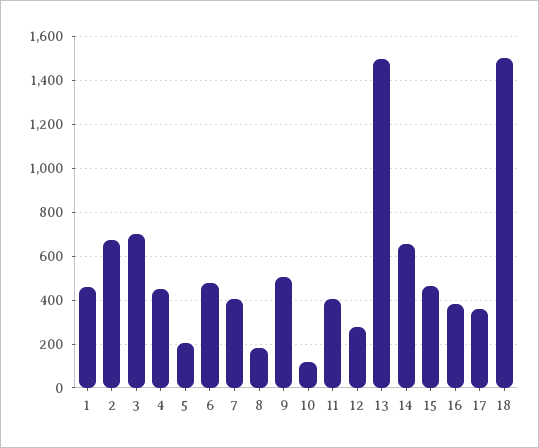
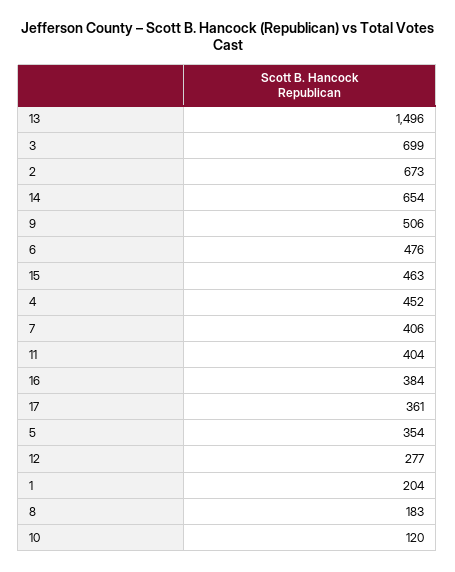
  {
-   "1": 450,
+   "1": 204,
    "2": 673,
    "3": 699,
    "4": 452,
-   "5": 200,
+   "5": 354,
    "6": 476,
    "7": 406,
    "8": 183,
    "9": 506,
    "10": 120,
    "11": 404,
    "12": 277,
    "13": 1496,
    "14": 654,
    "15": 463,
    "16": 384,
-   "17": 361,
+   "17": 361
-   "18": 1500
  }

